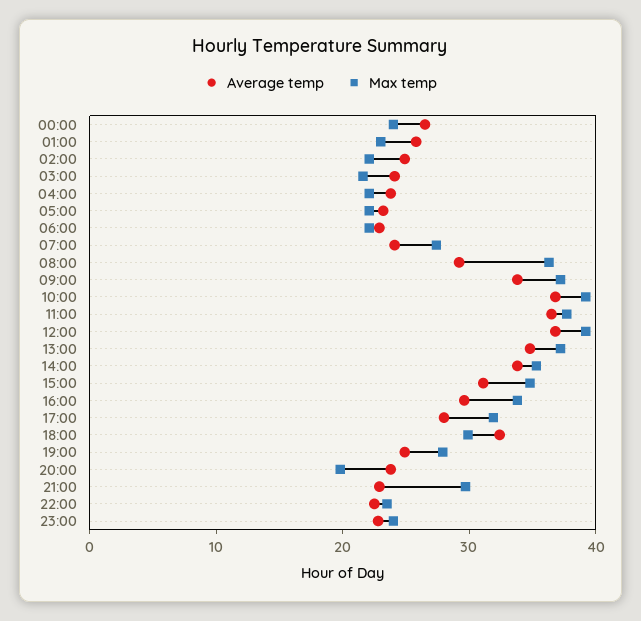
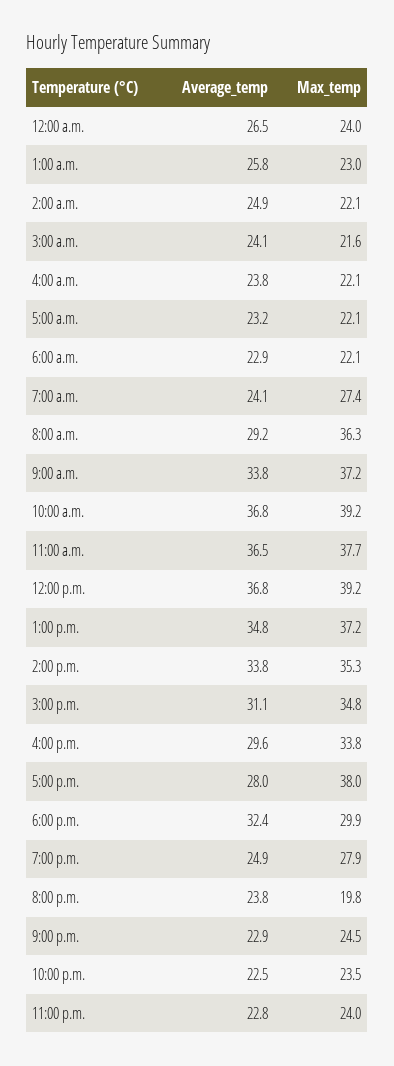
  {
    "Average temp": {
      "00:00": 26.5,
      "01:00": 25.8,
      "02:00": 24.9,
      "03:00": 24.1,
      "04:00": 23.8,
      "05:00": 23.2,
      "06:00": 22.9,
      "07:00": 24.1,
      "08:00": 29.2,
      "09:00": 33.8,
      "10:00": 36.8,
      "11:00": 36.5,
      "12:00": 36.8,
      "13:00": 34.8,
      "14:00": 33.8,
      "15:00": 31.1,
      "16:00": 29.6,
      "17:00": 28,
      "18:00": 32.4,
      "19:00": 24.9,
      "20:00": 23.8,
      "21:00": 22.9,
      "22:00": 22.5,
      "23:00": 22.8
    },
    "Max temp": {
      "00:00": 24,
      "01:00": 23,
      "02:00": 22.1,
      "03:00": 21.6,
      "04:00": 22.1,
      "05:00": 22.1,
      "06:00": 22.1,
      "07:00": 27.4,
      "08:00": 36.3,
      "09:00": 37.2,
      "10:00": 39.2,
      "11:00": 37.7,
      "12:00": 39.2,
      "13:00": 37.2,
      "14:00": 35.3,
      "15:00": 34.8,
      "16:00": 33.8,
-     "17:00": 32,
+     "17:00": 38,
      "18:00": 29.9,
      "19:00": 27.9,
      "20:00": 19.8,
-     "21:00": 30,
+     "21:00": 24.5,
      "22:00": 23.5,
      "23:00": 24
    }
  }

